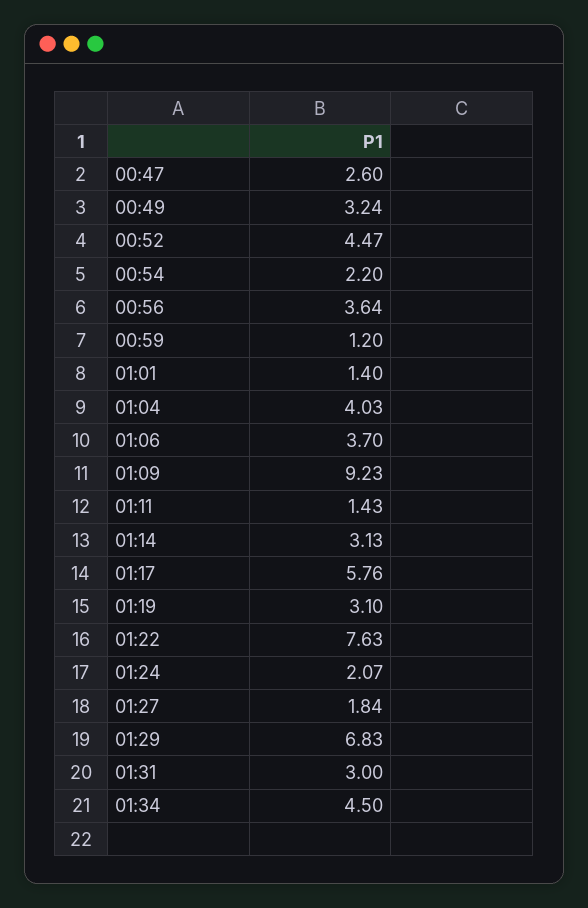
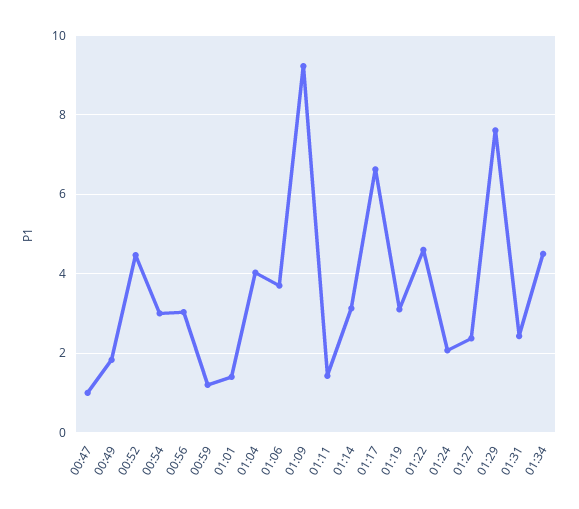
  {
-   "00:47": 2.6,
+   "00:47": 1,
-   "00:49": 3.24,
+   "00:49": 1.8,
    "00:52": 4.47,
-   "00:54": 2.2,
+   "00:54": 3,
-   "00:56": 3.64,
+   "00:56": 3,
    "00:59": 1.2,
    "01:01": 1.4,
    "01:04": 4.03,
    "01:06": 3.7,
    "01:09": 9.23,
    "01:11": 1.43,
    "01:14": 3.13,
-   "01:17": 5.76,
+   "01:17": 6.6,
    "01:19": 3.1,
-   "01:22": 7.63,
+   "01:22": 4.6,
    "01:24": 2.07,
-   "01:27": 1.84,
+   "01:27": 2.4,
-   "01:29": 6.83,
+   "01:29": 7.6,
-   "01:31": 3,
+   "01:31": 2.4,
    "01:34": 4.5
  }

